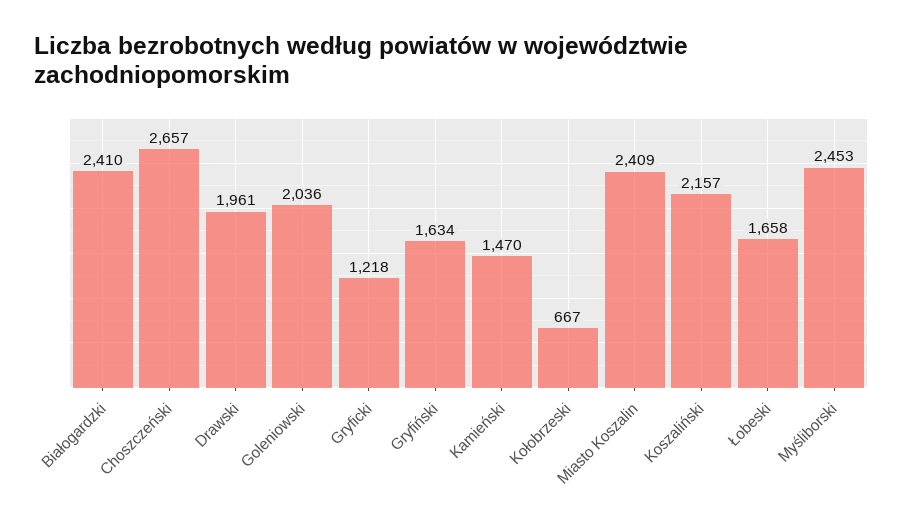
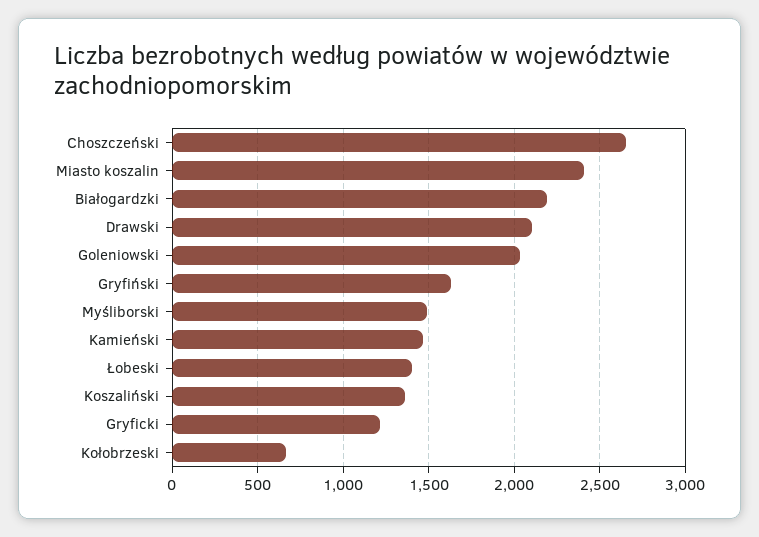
  {
-   "Białogardzki": 2410,
+   "Białogardzki": 2200,
    "Choszczeński": 2657,
-   "Drawski": 1961,
+   "Drawski": 2100,
    "Goleniowski": 2036,
    "Gryficki": 1218,
    "Gryfiński": 1634,
    "Kamieński": 1470,
    "Kołobrzeski": 667,
    "Miasto Koszalin": 2409,
-   "Koszaliński": 2157,
+   "Koszaliński": 1350,
-   "Łobeski": 1658,
+   "Łobeski": 1400,
-   "Myśliborski": 2453
+   "Myśliborski": 1500
  }

